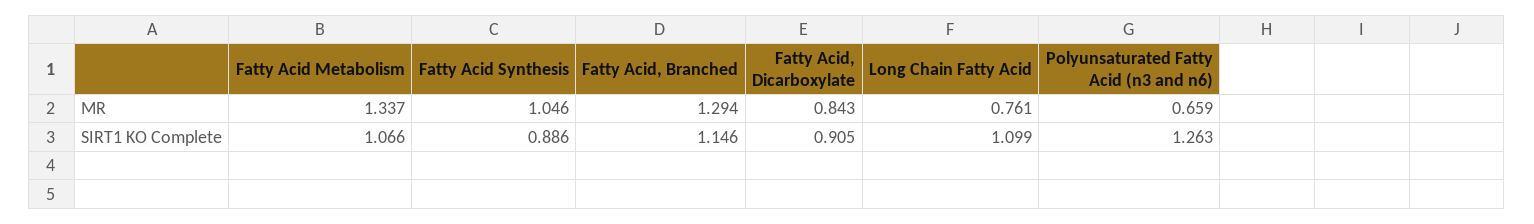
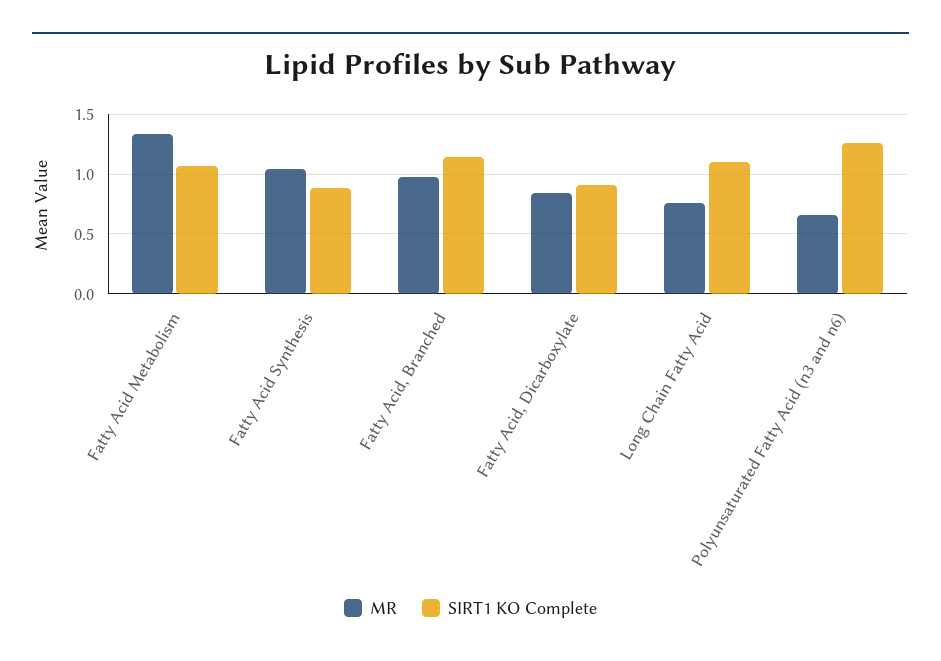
  {
    "MR": {
      "Fatty Acid Metabolism": 1.337,
      "Fatty Acid Synthesis": 1.046,
-     "Fatty Acid, Branched": 1.294,
+     "Fatty Acid, Branched": 1,
      "Fatty Acid, Dicarboxylate": 0.843,
      "Long Chain Fatty Acid": 0.761,
      "Polyunsaturated Fatty Acid (n3 and n6)": 0.659
    },
    "SIRT1 KO Complete": {
      "Fatty Acid Metabolism": 1.066,
      "Fatty Acid Synthesis": 0.886,
      "Fatty Acid, Branched": 1.146,
      "Fatty Acid, Dicarboxylate": 0.905,
      "Long Chain Fatty Acid": 1.099,
      "Polyunsaturated Fatty Acid (n3 and n6)": 1.263
    }
  }

